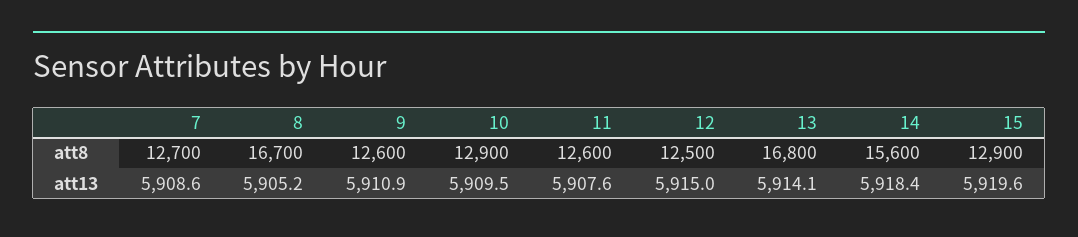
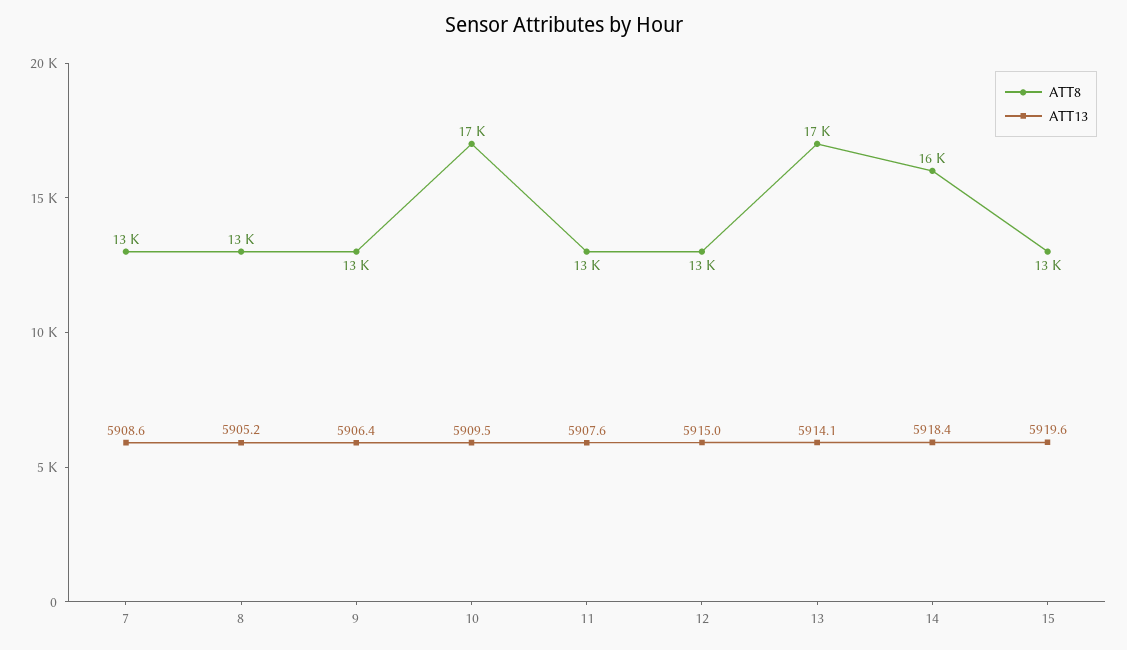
  {
    "att8": {
      "7": 12700,
-     "8": 16700,
+     "8": 13000,
      "9": 12600,
-     "10": 12900,
+     "10": 17000,
      "11": 12600,
      "12": 12500,
      "13": 16800,
      "14": 15600,
      "15": 12900
    },
    "att13": {
      "7": 5908.6,
      "8": 5905.2,
-     "9": 5910.9,
+     "9": 5906.4,
      "10": 5909.5,
      "11": 5907.6,
      "12": 5915,
      "13": 5914.1,
      "14": 5918.4,
      "15": 5919.6
    }
  }

